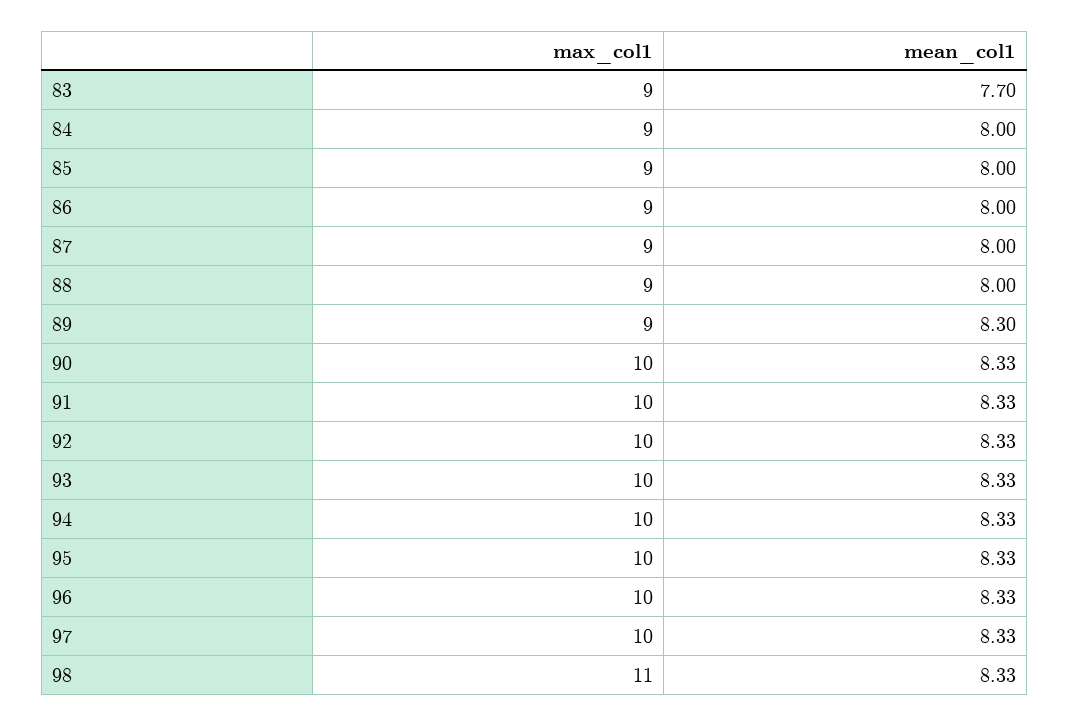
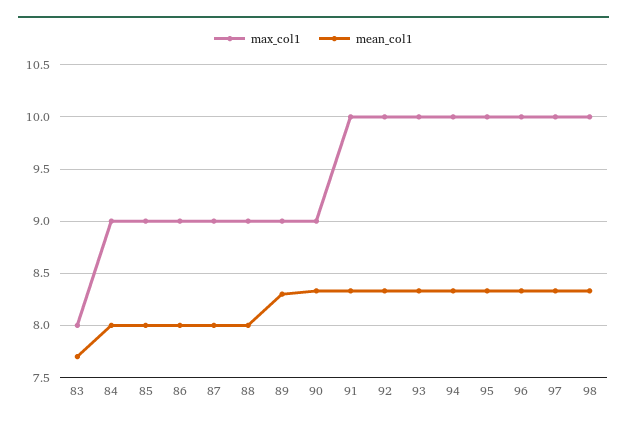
  {
    "max_col1": {
-     "83": 9,
+     "83": 8,
      "84": 9,
      "85": 9,
      "86": 9,
      "87": 9,
      "88": 9,
      "89": 9,
-     "90": 10,
+     "90": 9,
      "91": 10,
      "92": 10,
      "93": 10,
      "94": 10,
      "95": 10,
      "96": 10,
      "97": 10,
-     "98": 11
+     "98": 10
    },
    "mean_col1": {
      "83": 7.7,
      "84": 8,
      "85": 8,
      "86": 8,
      "87": 8,
      "88": 8,
      "89": 8.3,
      "90": 8.33,
      "91": 8.33,
      "92": 8.33,
      "93": 8.33,
      "94": 8.33,
      "95": 8.33,
      "96": 8.33,
      "97": 8.33,
      "98": 8.33
    }
  }

